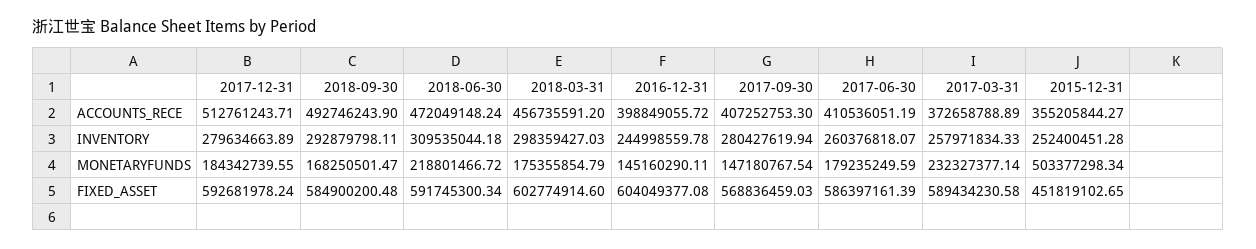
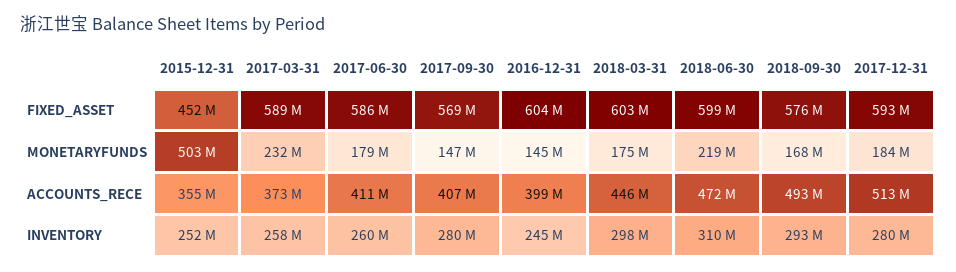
  {
    "2017-12-31": {
      "ACCOUNTS_RECE": 512761243.71,
      "INVENTORY": 279634663.89,
      "MONETARYFUNDS": 184342739.55,
      "FIXED_ASSET": 592681978.24
    },
    "2018-09-30": {
      "ACCOUNTS_RECE": 492746243.9,
      "INVENTORY": 292879798.11,
      "MONETARYFUNDS": 168250501.47,
-     "FIXED_ASSET": 584900200.48
+     "FIXED_ASSET": 576000000
    },
    "2018-06-30": {
      "ACCOUNTS_RECE": 472049148.24,
      "INVENTORY": 309535044.18,
      "MONETARYFUNDS": 218801466.72,
-     "FIXED_ASSET": 591745300.34
+     "FIXED_ASSET": 599000000
    },
    "2018-03-31": {
-     "ACCOUNTS_RECE": 456735591.2,
+     "ACCOUNTS_RECE": 446000000,
      "INVENTORY": 298359427.03,
      "MONETARYFUNDS": 175355854.79,
      "FIXED_ASSET": 602774914.6
    },
    "2016-12-31": {
      "ACCOUNTS_RECE": 398849055.72,
      "INVENTORY": 244998559.78,
      "MONETARYFUNDS": 145160290.11,
      "FIXED_ASSET": 604049377.08
    },
    "2017-09-30": {
      "ACCOUNTS_RECE": 407252753.3,
      "INVENTORY": 280427619.94,
      "MONETARYFUNDS": 147180767.54,
      "FIXED_ASSET": 568836459.03
    },
    "2017-06-30": {
      "ACCOUNTS_RECE": 410536051.19,
      "INVENTORY": 260376818.07,
      "MONETARYFUNDS": 179235249.59,
      "FIXED_ASSET": 586397161.39
    },
    "2017-03-31": {
      "ACCOUNTS_RECE": 372658788.89,
      "INVENTORY": 257971834.33,
      "MONETARYFUNDS": 232327377.14,
      "FIXED_ASSET": 589434230.58
    },
    "2015-12-31": {
      "ACCOUNTS_RECE": 355205844.27,
      "INVENTORY": 252400451.28,
      "MONETARYFUNDS": 503377298.34,
      "FIXED_ASSET": 451819102.65
    }
  }

